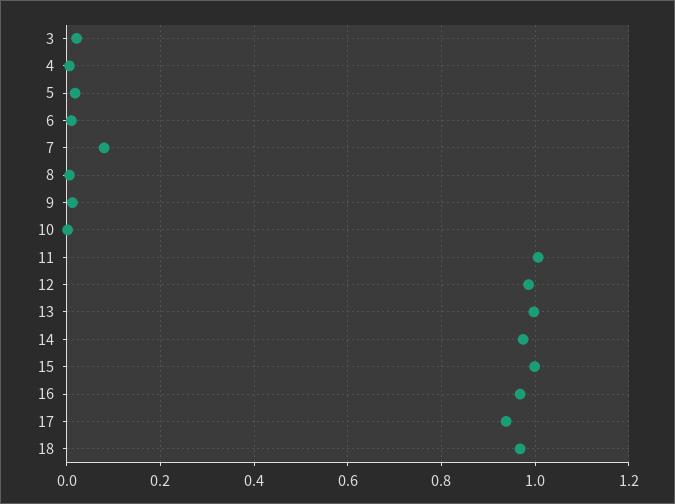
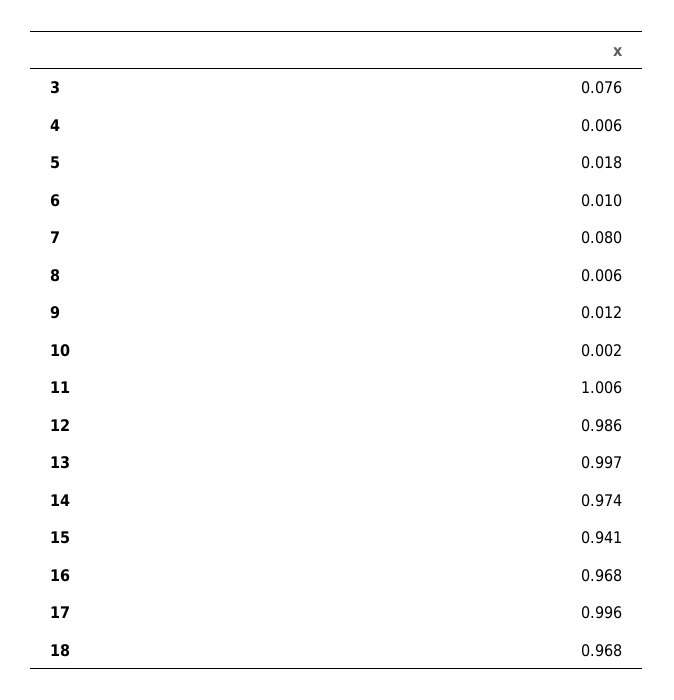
  {
-   "3": 0.02,
+   "3": 0.076,
    "4": 0.006,
    "5": 0.018,
    "6": 0.01,
    "7": 0.08,
    "8": 0.006,
    "9": 0.012,
    "10": 0.002,
    "11": 1.006,
    "12": 0.986,
    "13": 0.997,
    "14": 0.974,
-   "15": 1,
+   "15": 0.941,
    "16": 0.968,
-   "17": 0.94,
+   "17": 0.996,
    "18": 0.968
  }

